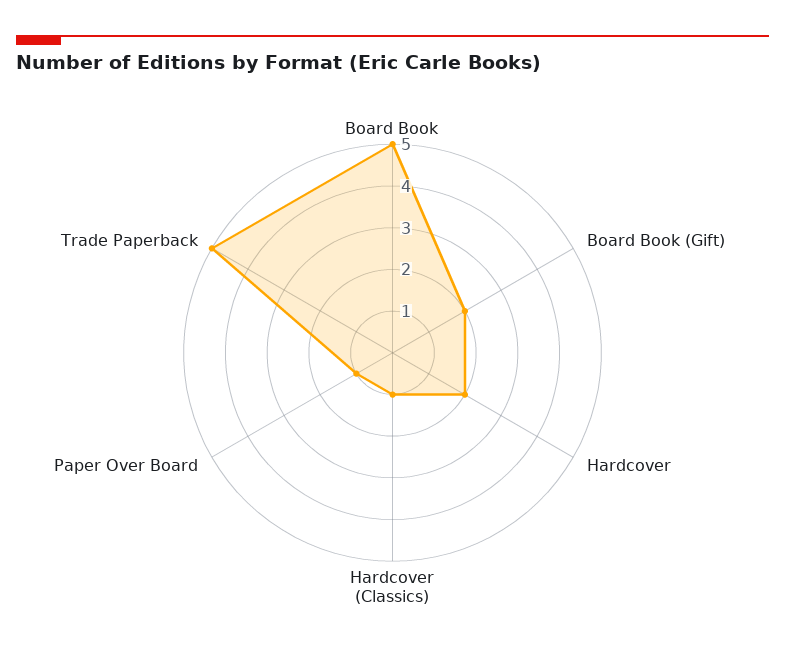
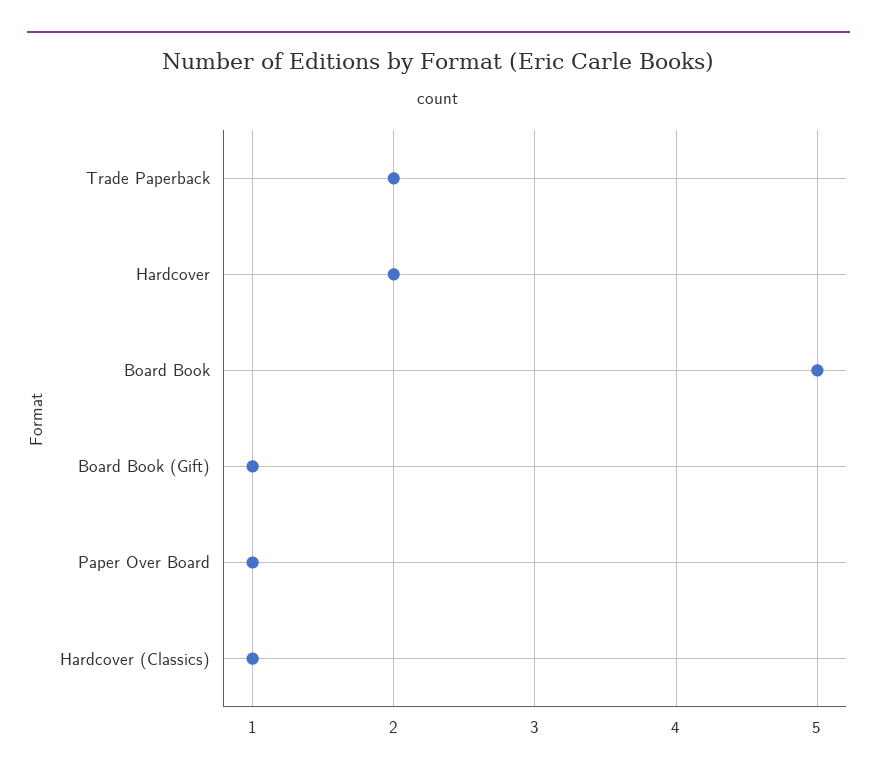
  {
    "Board Book": 5,
-   "Board Book (Gift)": 2,
+   "Board Book (Gift)": 1,
    "Hardcover": 2,
    "Hardcover (Classics)": 1,
    "Paper Over Board": 1,
-   "Trade Paperback": 5
+   "Trade Paperback": 2
  }

